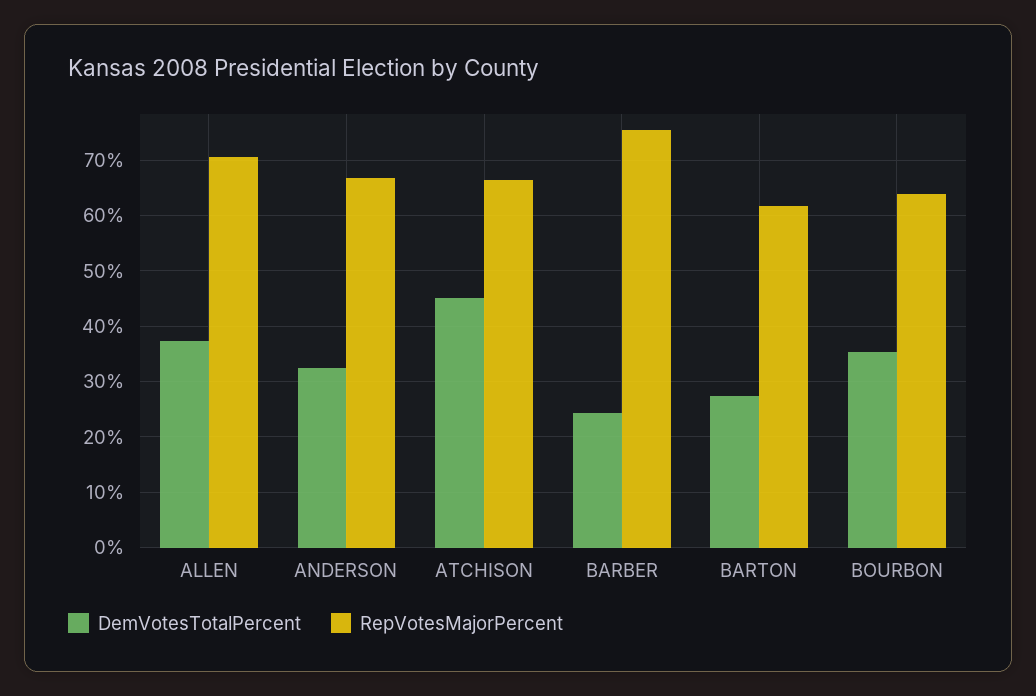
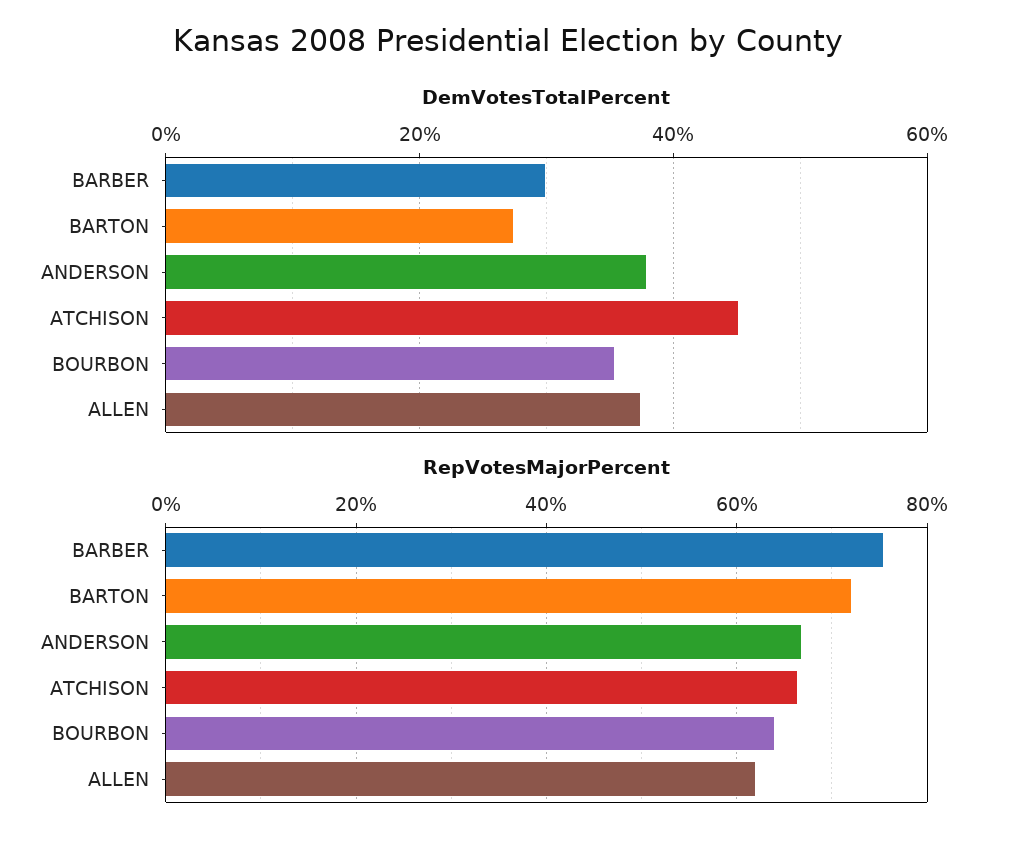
  {
    "DemVotesTotalPercent": {
      "ALLEN": 38,
-     "ANDERSON": 32,
+     "ANDERSON": 38,
      "ATCHISON": 46,
-     "BARBER": 24,
+     "BARBER": 30,
      "BARTON": 28,
      "BOURBON": 36
    },
    "RepVotesMajorPercent": {
-     "ALLEN": 70,
+     "ALLEN": 62,
      "ANDERSON": 66,
      "ATCHISON": 66,
      "BARBER": 76,
-     "BARTON": 62,
+     "BARTON": 72,
      "BOURBON": 64
    }
  }

